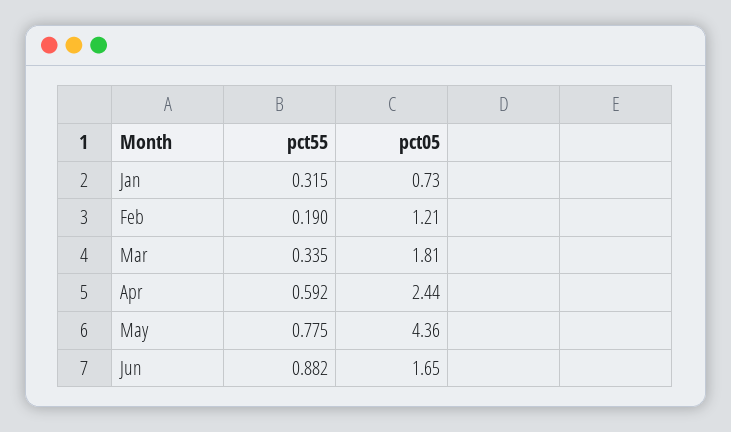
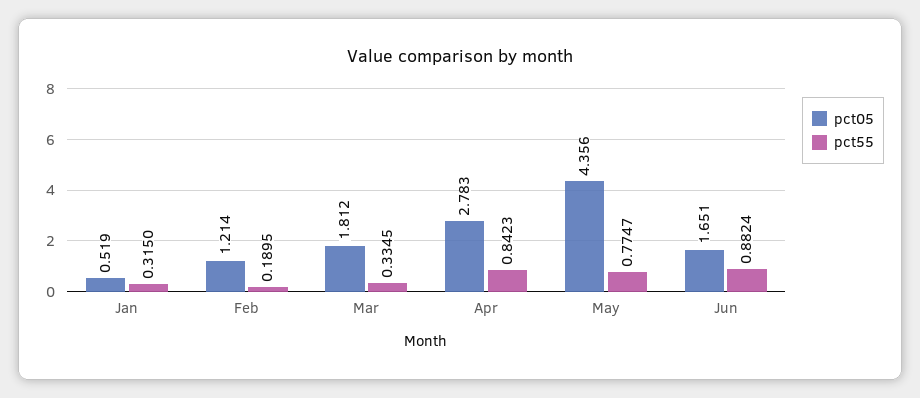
  {
    "pct55": {
      "Jan": 0.315,
      "Feb": 0.1895,
      "Mar": 0.3345,
-     "Apr": 0.592,
+     "Apr": 0.8423,
      "May": 0.7747,
      "Jun": 0.8824
    },
    "pct05": {
-     "Jan": 0.73,
+     "Jan": 0.519,
      "Feb": 1.214,
      "Mar": 1.812,
-     "Apr": 2.44,
+     "Apr": 2.783,
      "May": 4.356,
      "Jun": 1.651
    }
  }

